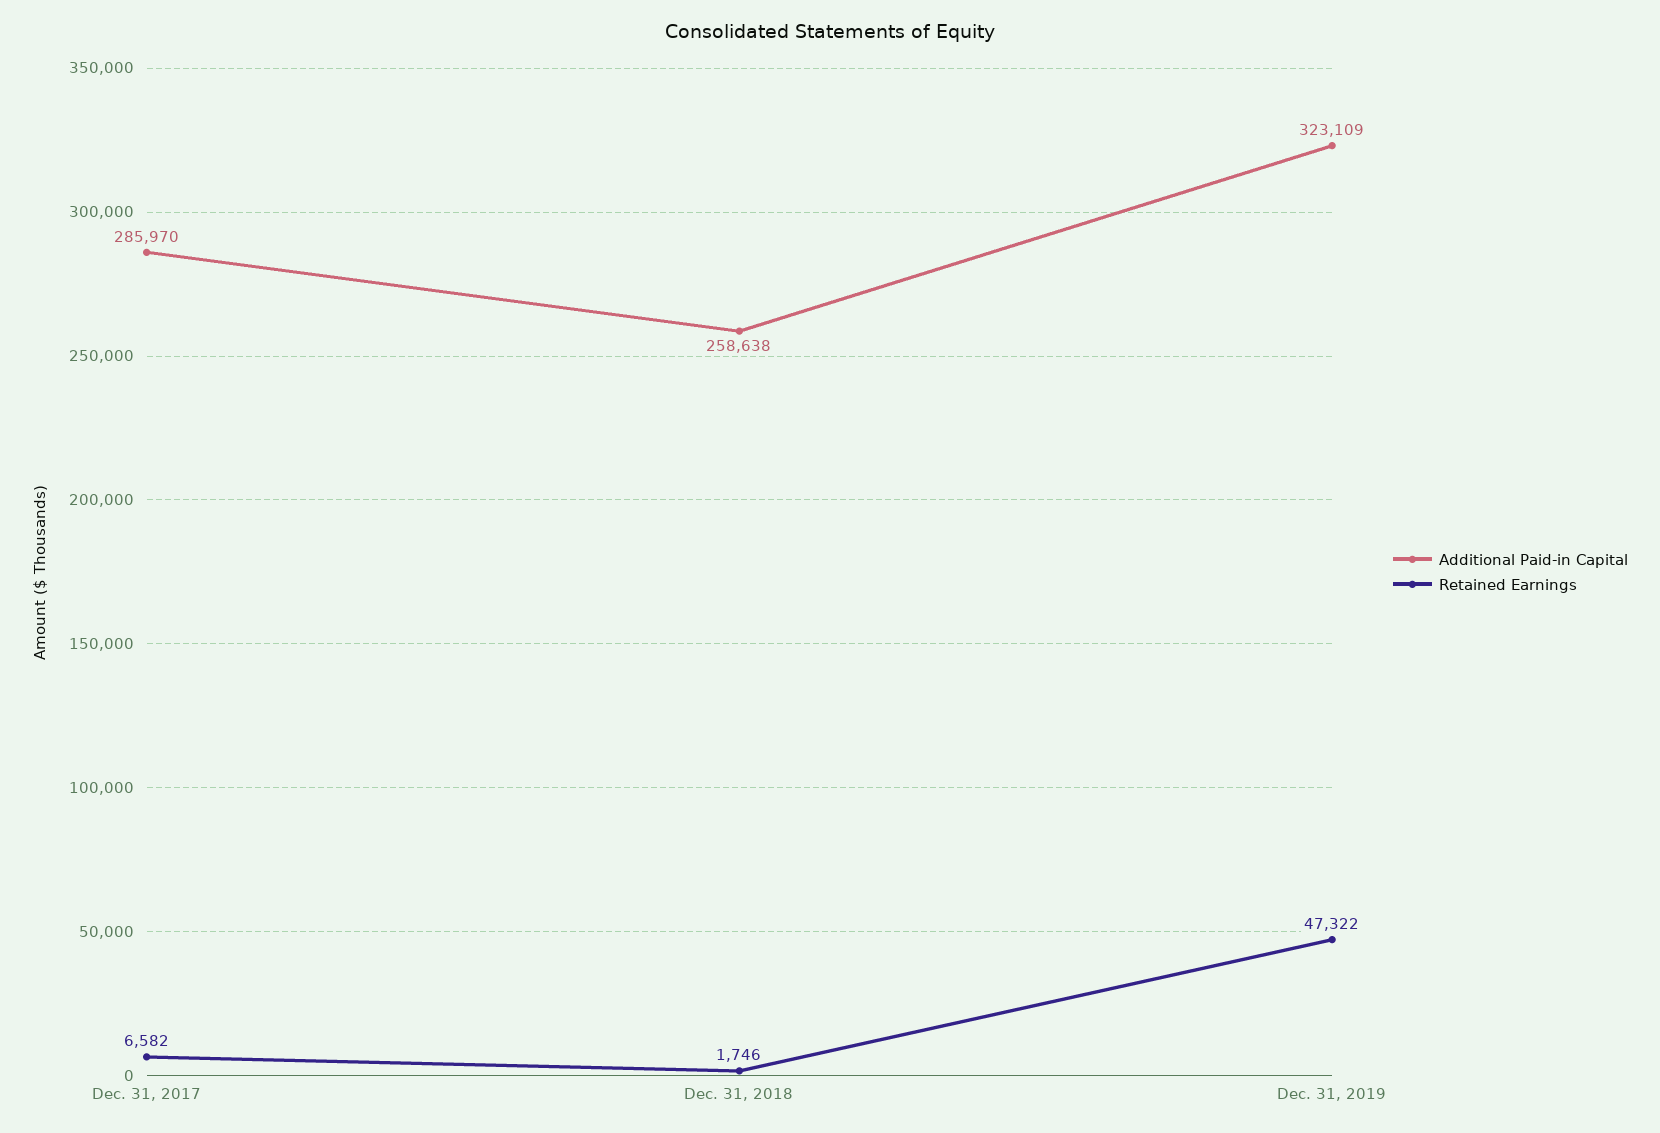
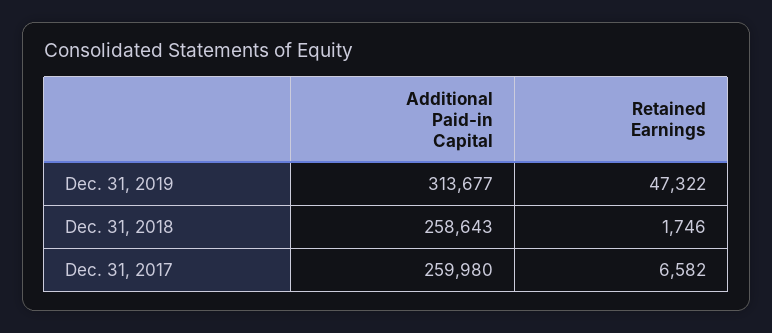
  {
    "Additional Paid-in Capital": {
-     "Dec. 31, 2017": 285970,
+     "Dec. 31, 2017": 259980,
-     "Dec. 31, 2018": 258638,
+     "Dec. 31, 2018": 258643,
-     "Dec. 31, 2019": 323109
+     "Dec. 31, 2019": 313677
    },
    "Retained Earnings": {
      "Dec. 31, 2017": 6582,
      "Dec. 31, 2018": 1746,
      "Dec. 31, 2019": 47322
    }
  }

